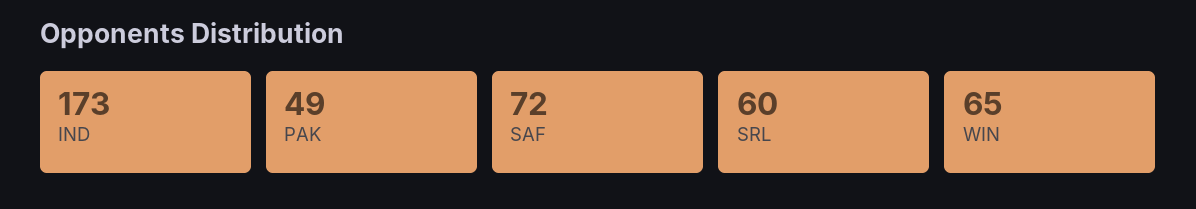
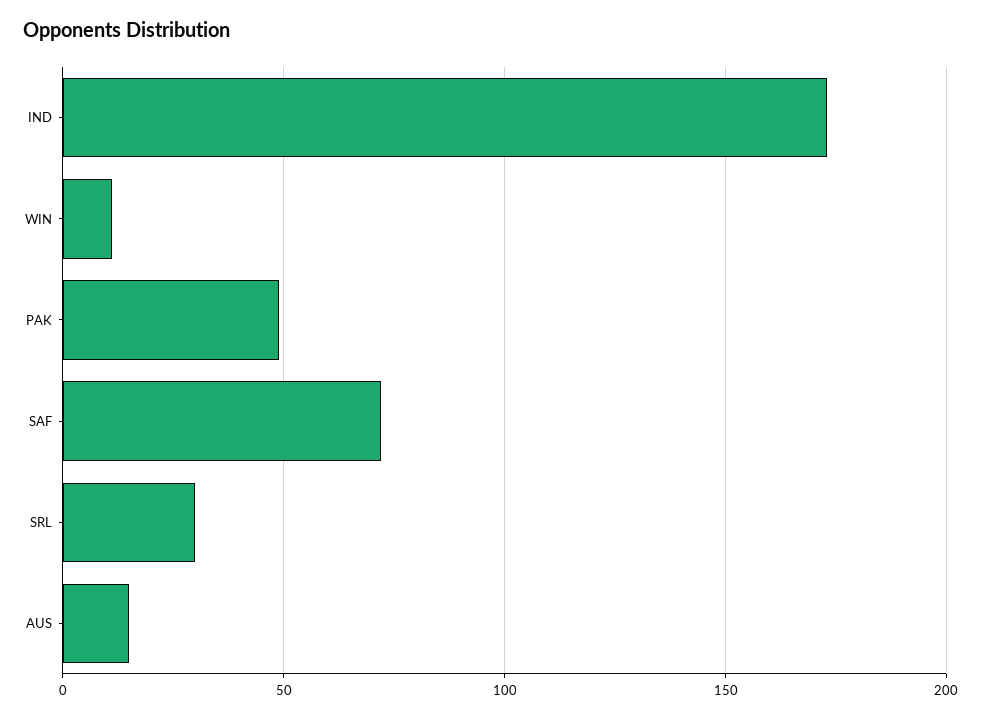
  {
    "IND": 173,
    "PAK": 49,
    "SAF": 72,
-   "SRL": 60,
+   "SRL": 30,
-   "WIN": 65
+   "WIN": 10,
+   "AUS": 15
  }

